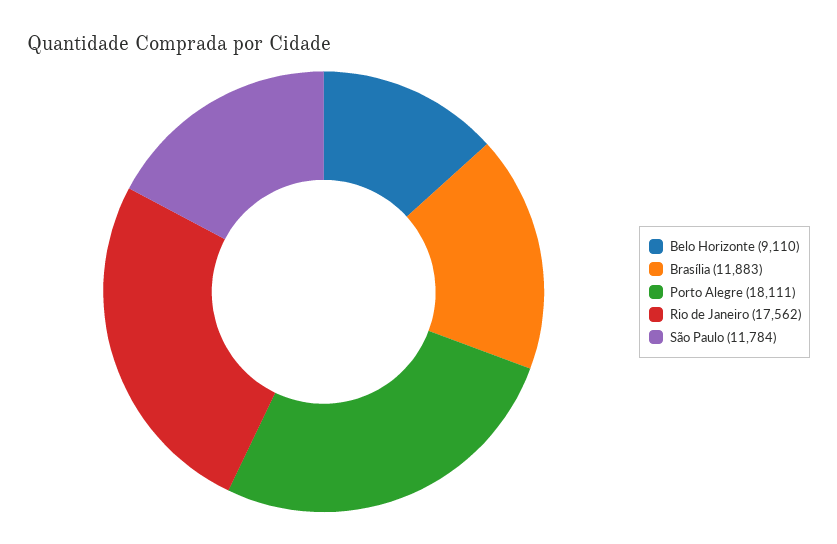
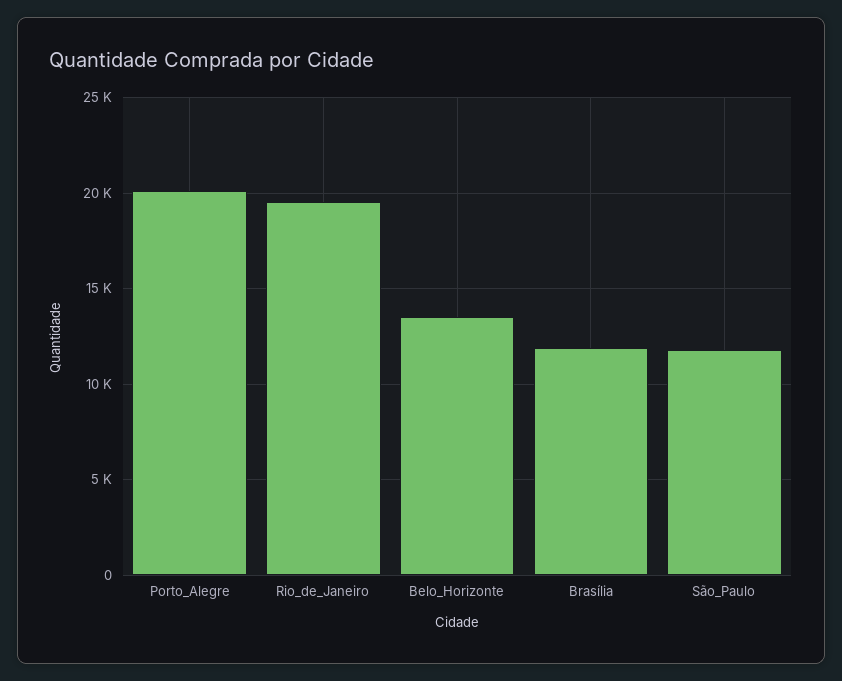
  {
-   "Belo Horizonte": 9110,
+   "Belo Horizonte": 13500,
    "Brasília": 11883,
-   "Porto Alegre": 18111,
+   "Porto Alegre": 20000,
-   "Rio de Janeiro": 17562,
+   "Rio de Janeiro": 19500,
    "São Paulo": 11784
  }

